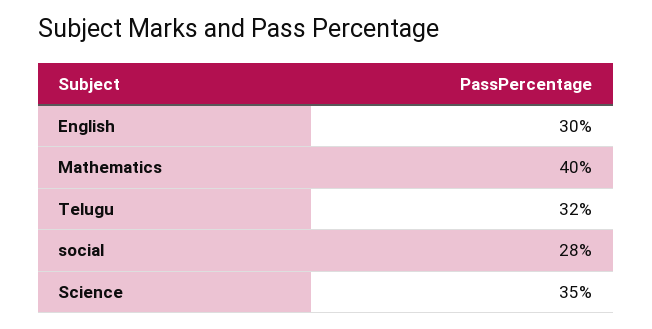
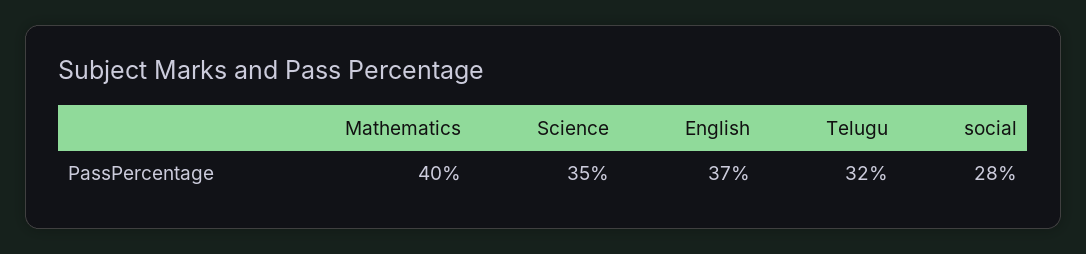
  {
-   "English": 30,
+   "English": 37,
    "Mathematics": 40,
    "Telugu": 32,
    "social": 28,
    "Science": 35
  }

